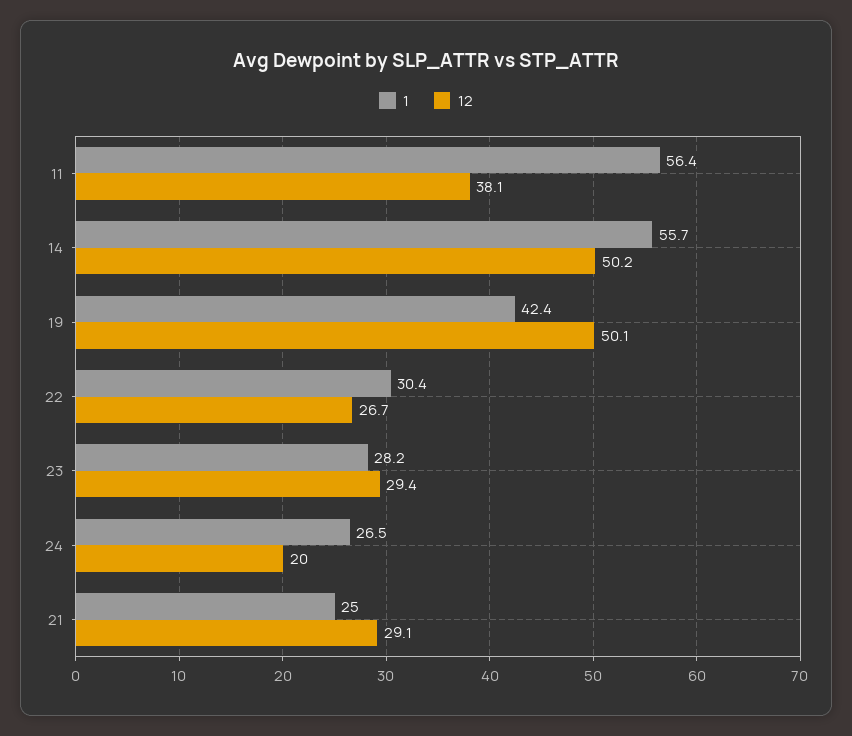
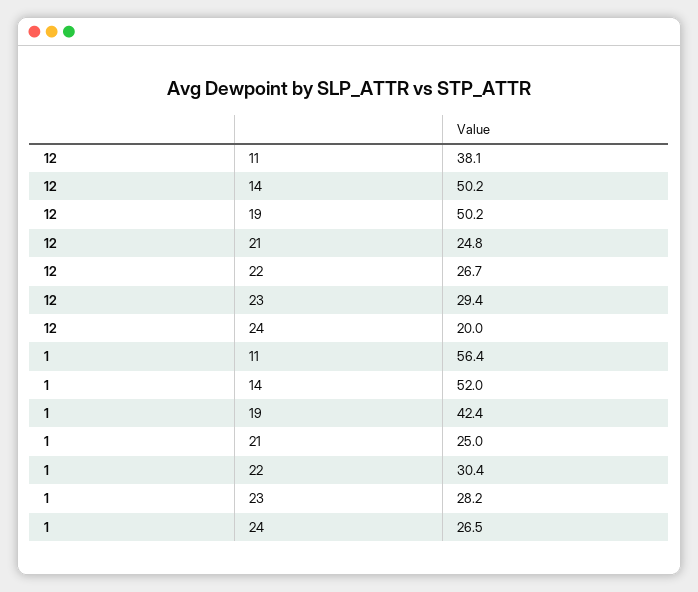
  {
    "1": {
      "11": 56.4,
-     "14": 55.7,
+     "14": 52,
      "19": 42.4,
      "22": 30.4,
      "23": 28.2,
      "24": 26.5,
      "21": 25
    },
    "12": {
      "11": 38.1,
      "14": 50.2,
-     "19": 50.1,
+     "19": 50.2,
      "22": 26.7,
      "23": 29.4,
      "24": 20,
-     "21": 29.1
+     "21": 24.8
    }
  }

